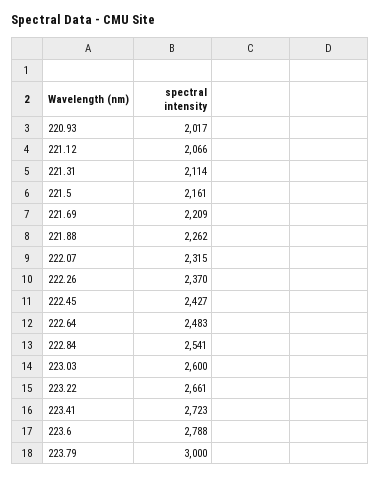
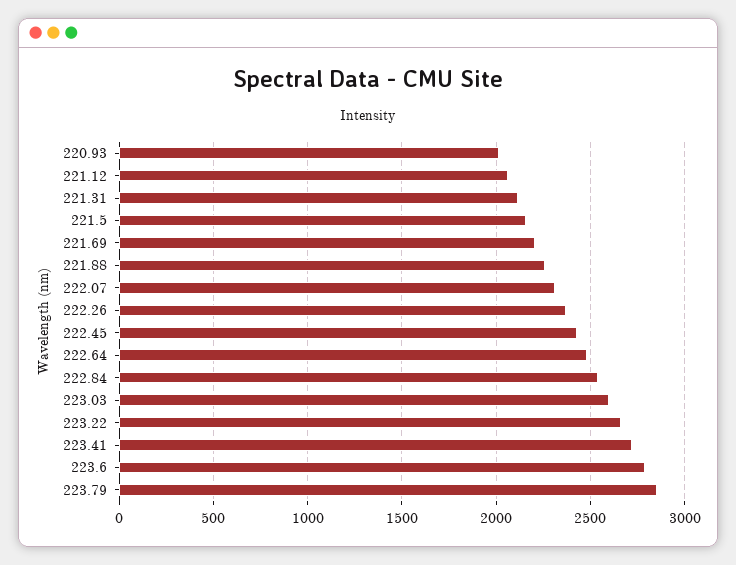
  {
    "220.93": 2017,
    "221.12": 2066,
    "221.31": 2114,
    "221.5": 2161,
    "221.69": 2209,
    "221.88": 2262,
    "222.07": 2315,
    "222.26": 2370,
    "222.45": 2427,
    "222.64": 2483,
    "222.84": 2541,
    "223.03": 2600,
    "223.22": 2661,
    "223.41": 2723,
    "223.6": 2788,
-   "223.79": 3000
+   "223.79": 2850
  }

